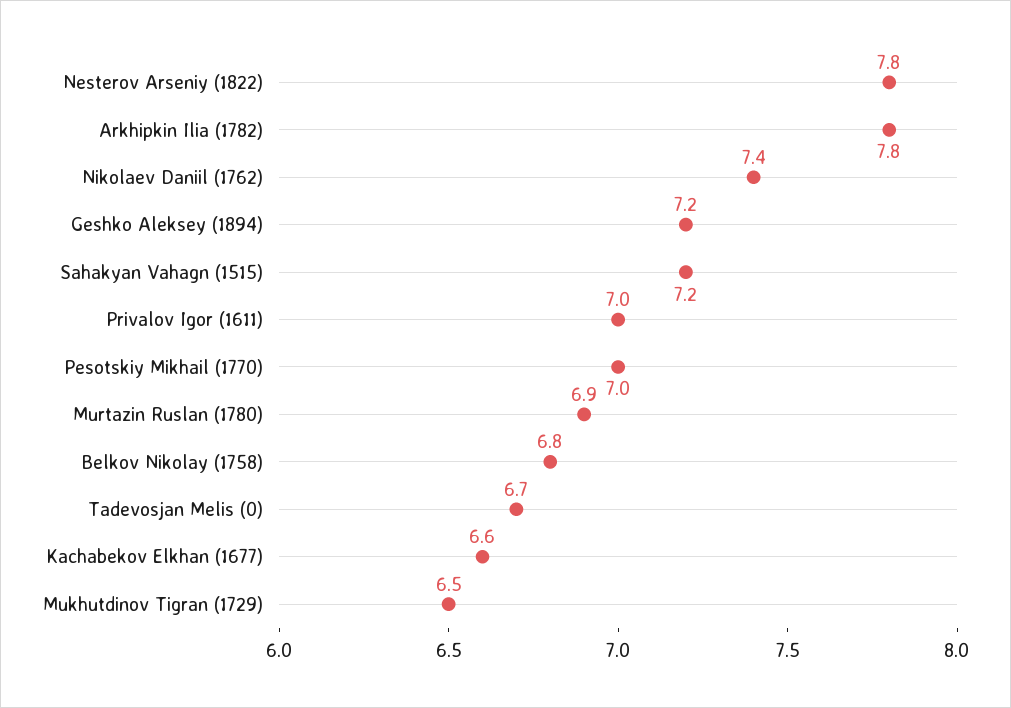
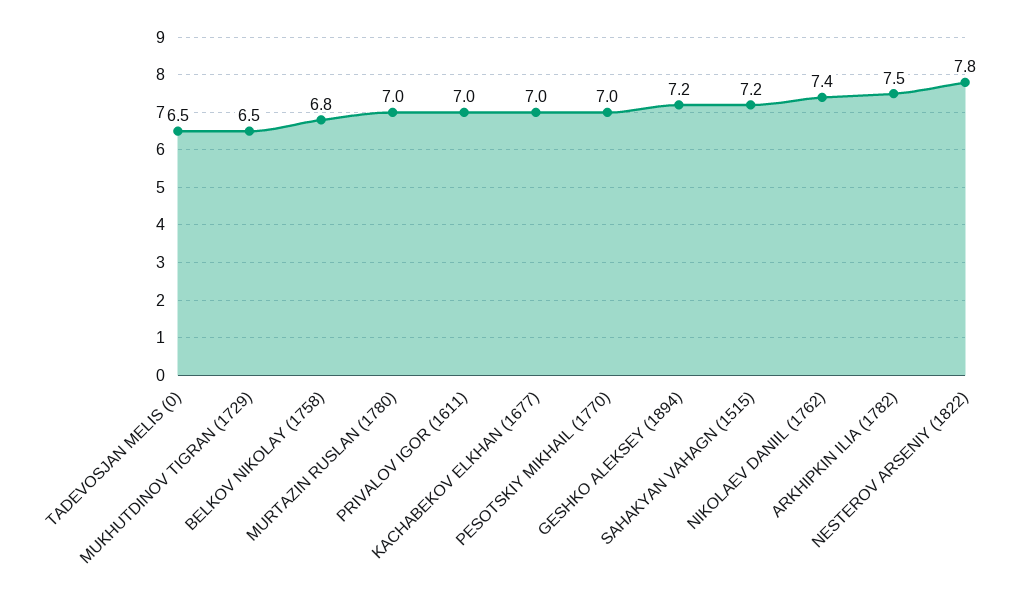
  {
    "Nesterov Arseniy (1822)": 7.8,
-   "Arkhipkin Ilia (1782)": 7.8,
+   "Arkhipkin Ilia (1782)": 7.5,
    "Nikolaev Daniil (1762)": 7.4,
    "Geshko Aleksey (1894)": 7.2,
    "Sahakyan Vahagn (1515)": 7.2,
    "Privalov Igor (1611)": 7,
    "Pesotskiy Mikhail (1770)": 7,
-   "Murtazin Ruslan (1780)": 6.9,
+   "Murtazin Ruslan (1780)": 7,
    "Belkov Nikolay (1758)": 6.8,
-   "Tadevosjan Melis (0)": 6.7,
+   "Tadevosjan Melis (0)": 6.5,
-   "Kachabekov Elkhan (1677)": 6.6,
+   "Kachabekov Elkhan (1677)": 7,
    "Mukhutdinov Tigran (1729)": 6.5
  }

